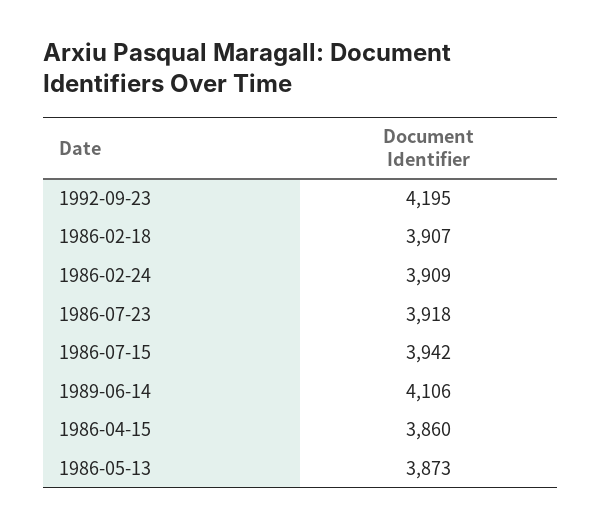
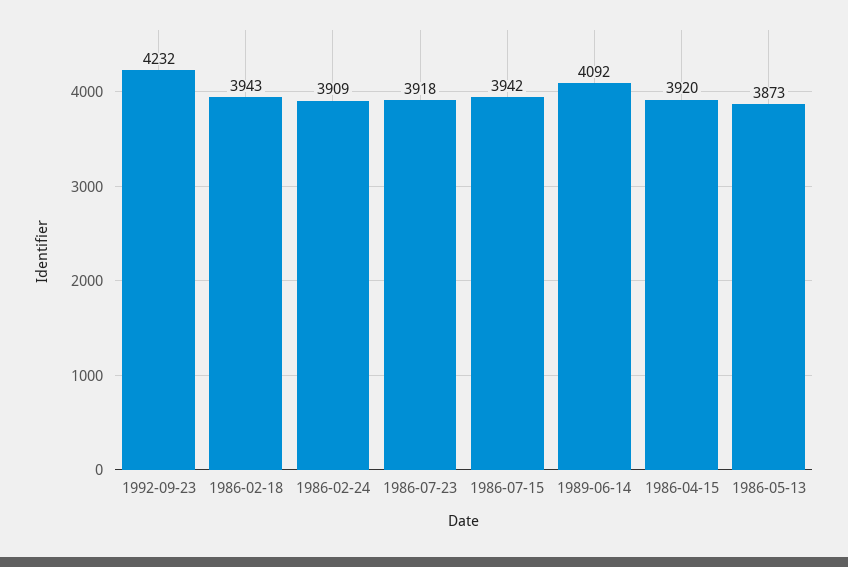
  {
-   "1992-09-23": 4195,
+   "1992-09-23": 4232,
-   "1986-02-18": 3907,
+   "1986-02-18": 3943,
    "1986-02-24": 3909,
    "1986-07-23": 3918,
    "1986-07-15": 3942,
-   "1989-06-14": 4106,
+   "1989-06-14": 4092,
-   "1986-04-15": 3860,
+   "1986-04-15": 3920,
    "1986-05-13": 3873
  }

